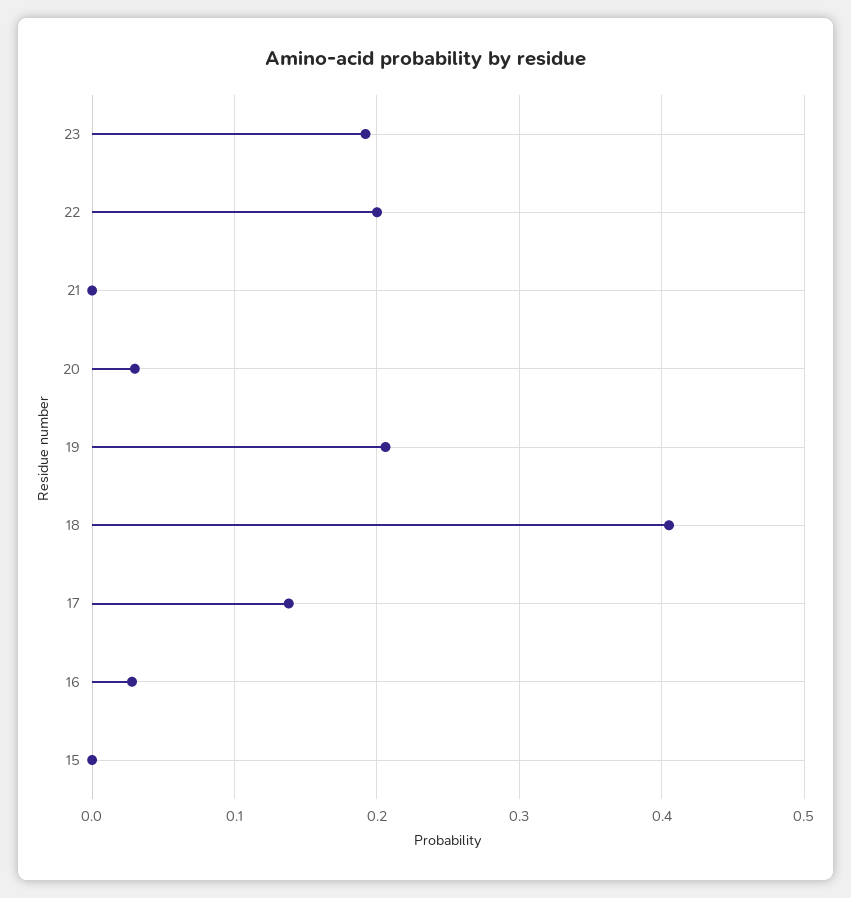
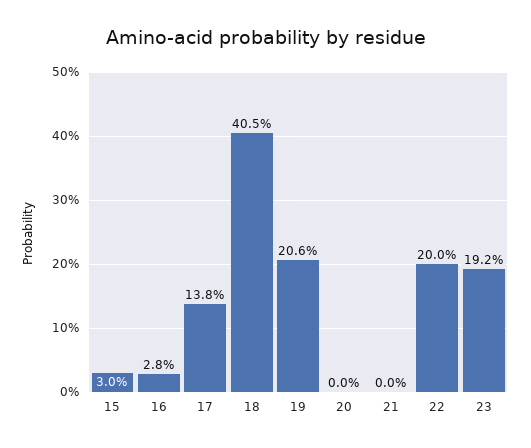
  {
    "23": 0.192,
    "22": 0.2,
    "21": 0,
-   "20": 0.03,
+   "20": 0,
    "19": 0.206,
    "18": 0.405,
    "17": 0.138,
    "16": 0.028,
-   "15": 0
+   "15": 0.03
  }

